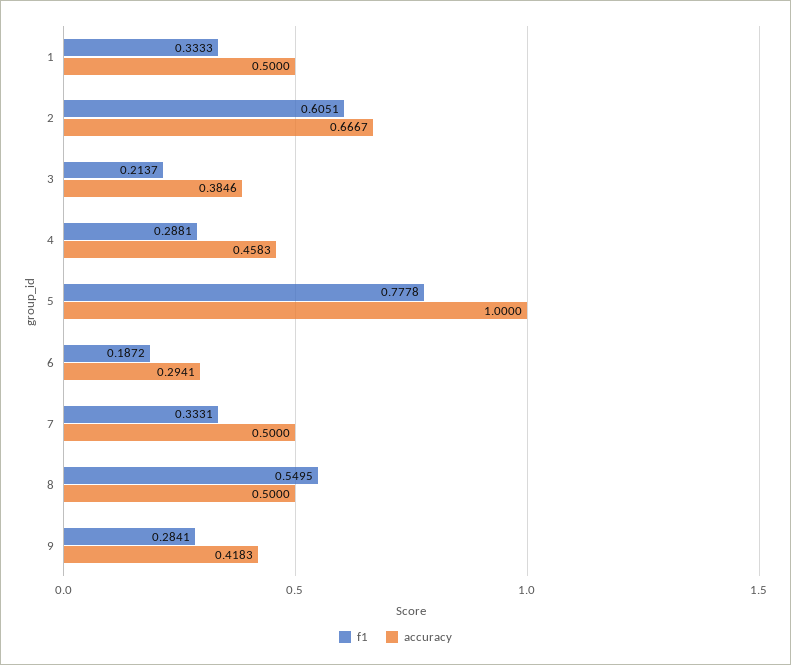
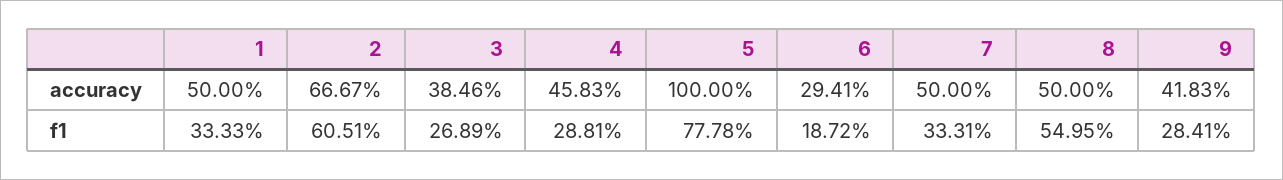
  {
    "f1": {
      "1": 0.3333,
      "2": 0.6051,
-     "3": 0.2137,
+     "3": 0.2689,
      "4": 0.2881,
      "5": 0.7778,
      "6": 0.1872,
      "7": 0.3331,
      "8": 0.5495,
      "9": 0.2841
    },
    "accuracy": {
      "1": 0.5,
      "2": 0.6667,
      "3": 0.3846,
      "4": 0.4583,
      "5": 1,
      "6": 0.2941,
      "7": 0.5,
      "8": 0.5,
      "9": 0.4183
    }
  }

